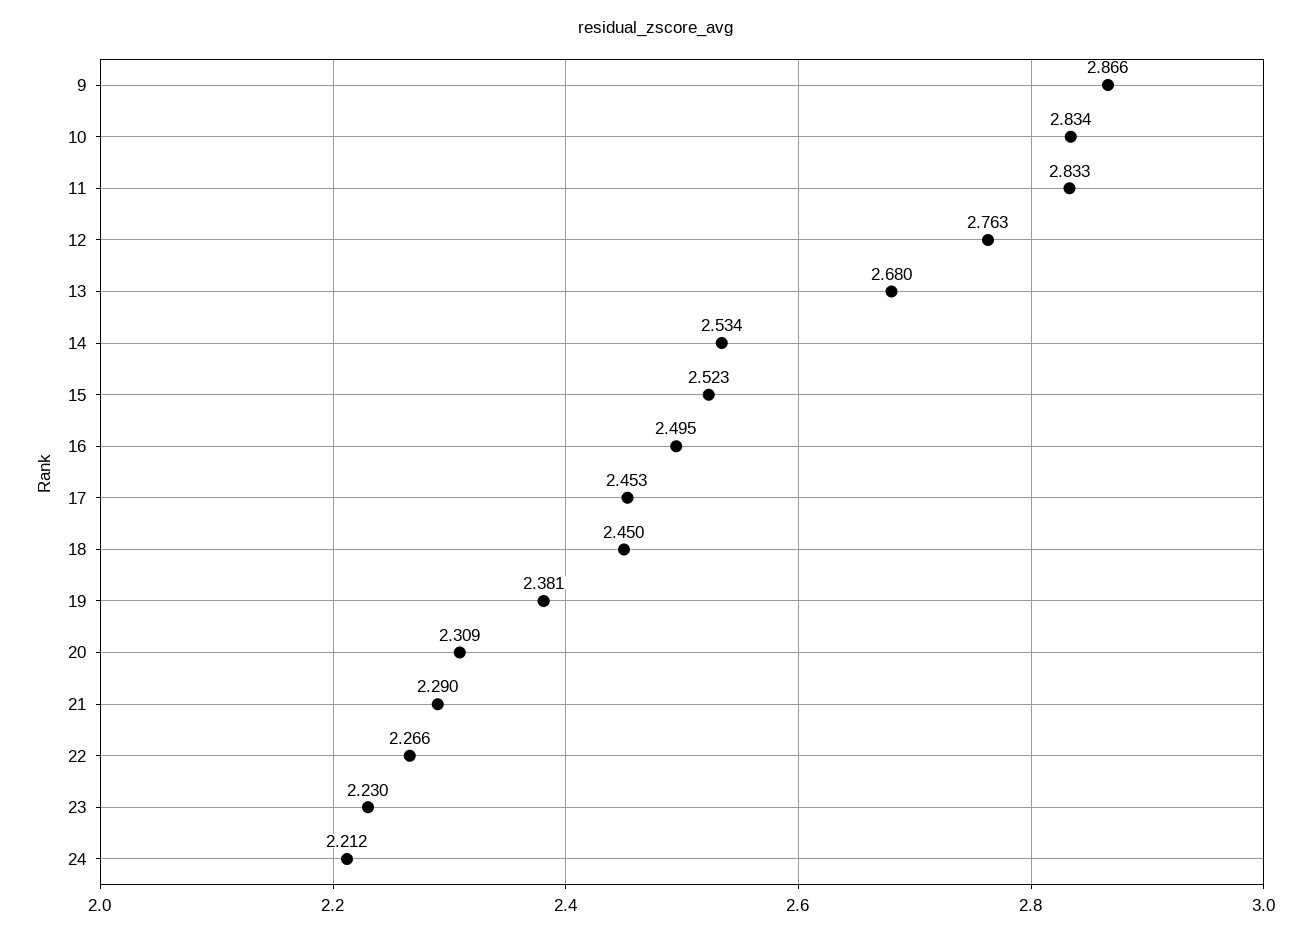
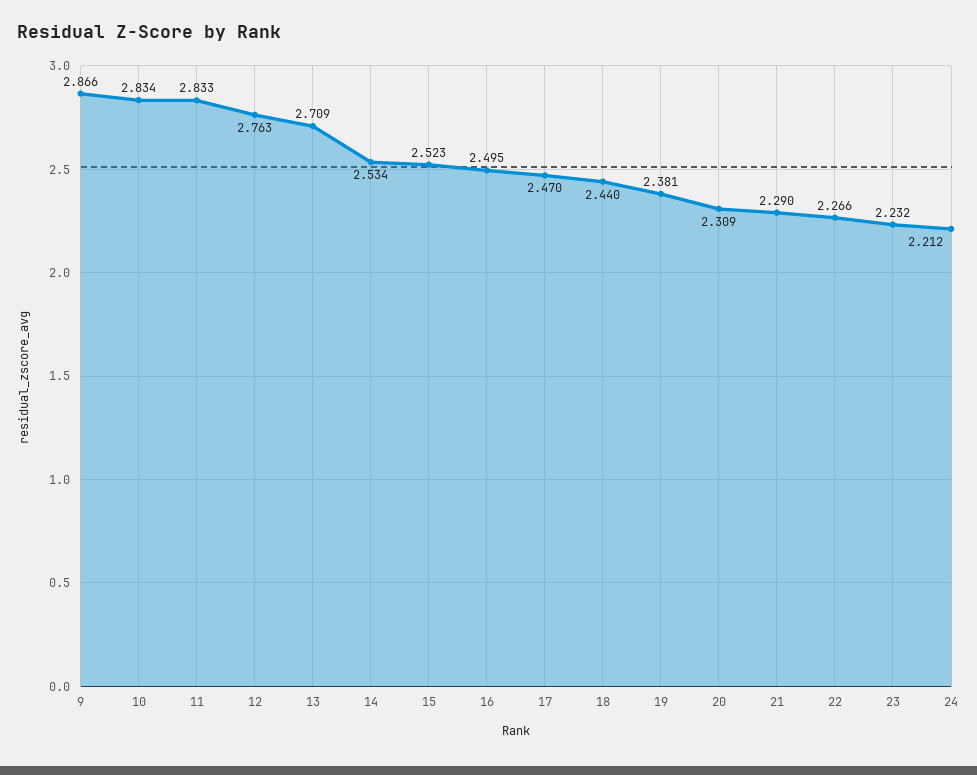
  {
    "9": 2.866,
    "10": 2.834,
    "11": 2.833,
    "12": 2.763,
-   "13": 2.68,
+   "13": 2.709,
    "14": 2.534,
    "15": 2.523,
    "16": 2.495,
-   "17": 2.453,
+   "17": 2.47,
-   "18": 2.45,
+   "18": 2.44,
    "19": 2.381,
    "20": 2.309,
    "21": 2.29,
    "22": 2.266,
-   "23": 2.23,
+   "23": 2.232,
    "24": 2.212
  }

